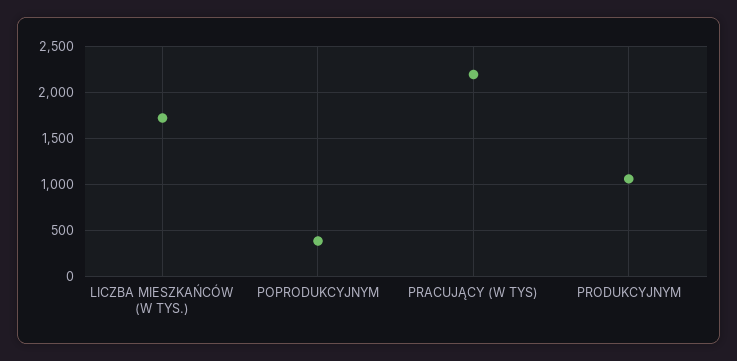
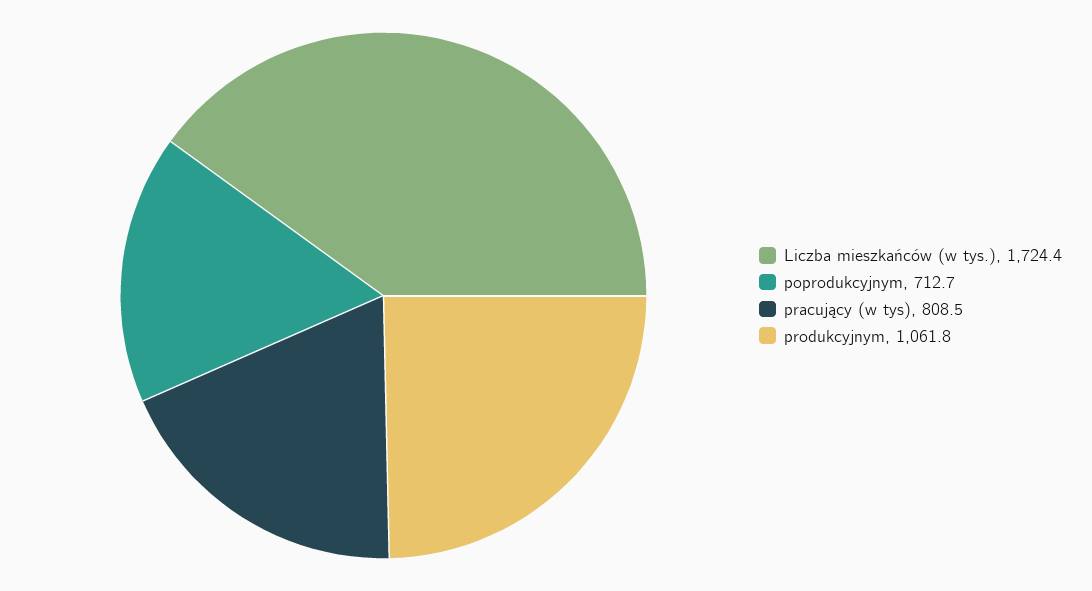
  {
    "LICZBA MIESZKAŃCÓW (W TYS.)": 1724.4,
-   "POPRODUKCYJNYM": 400,
+   "POPRODUKCYJNYM": 712.7,
-   "PRACUJĄCY (W TYS)": 2200,
+   "PRACUJĄCY (W TYS)": 808.5,
    "PRODUKCYJNYM": 1061.8
  }

